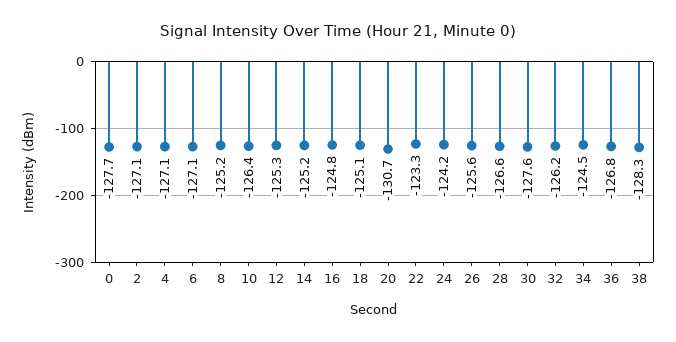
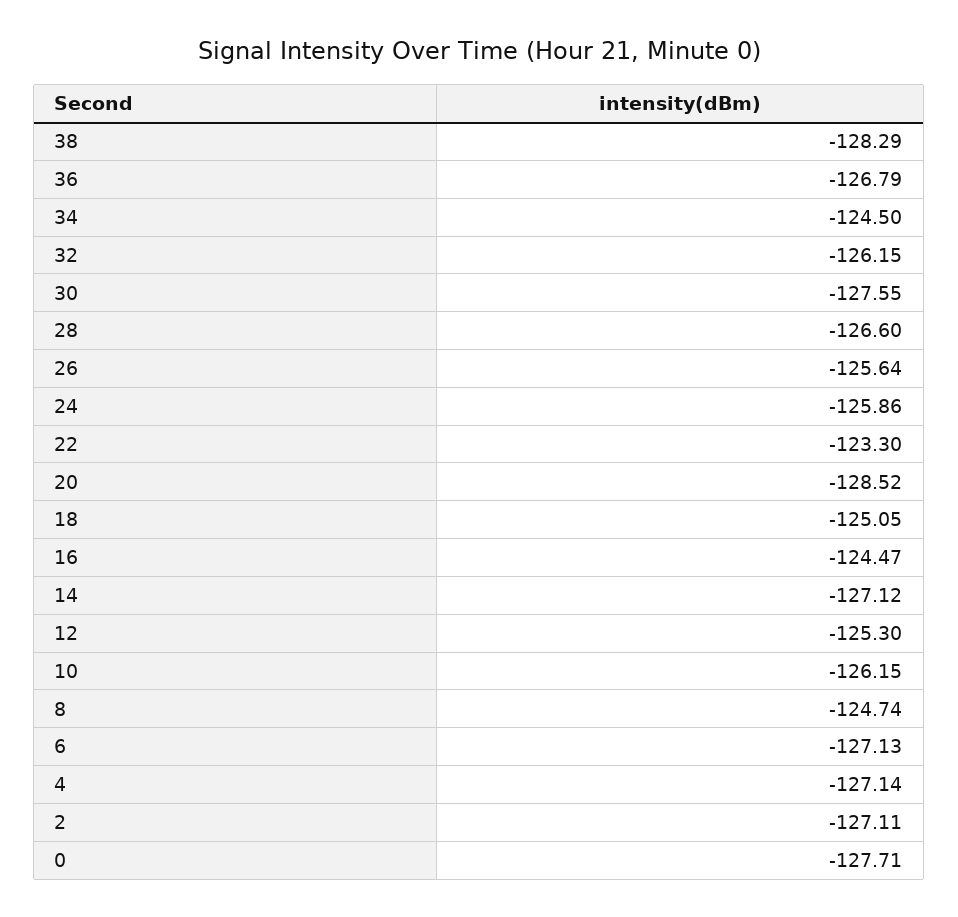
  {
    "0": -127.71,
    "2": -127.11,
    "4": -127.14,
    "6": -127.13,
-   "8": -125.2,
+   "8": -124.74,
-   "10": -126.4,
+   "10": -126.15,
    "12": -125.3,
-   "14": -125.2,
+   "14": -127.12,
-   "16": -124.8,
+   "16": -124.47,
    "18": -125.05,
-   "20": -130.7,
+   "20": -128.52,
    "22": -123.3,
-   "24": -124.2,
+   "24": -125.86,
    "26": -125.64,
    "28": -126.6,
    "30": -127.55,
    "32": -126.15,
    "34": -124.5,
    "36": -126.79,
    "38": -128.29
  }

